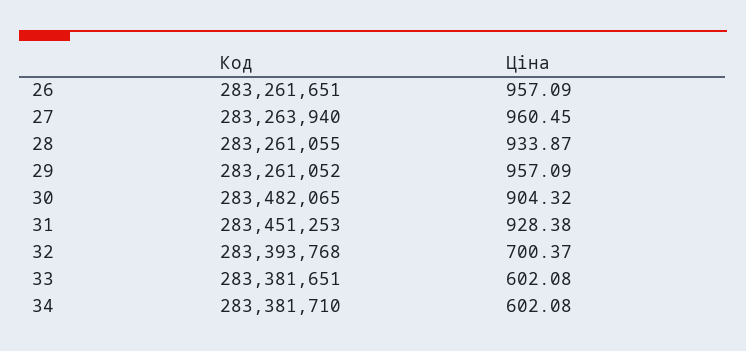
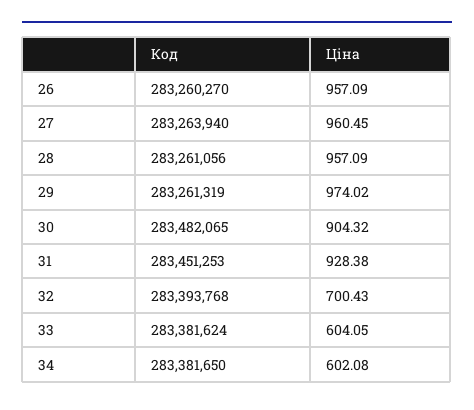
  {
    "Код": {
-     "26": 283261651,
+     "26": 283260270,
      "27": 283263940,
-     "28": 283261055,
+     "28": 283261056,
-     "29": 283261052,
+     "29": 283261319,
      "30": 283482065,
      "31": 283451253,
      "32": 283393768,
-     "33": 283381651,
+     "33": 283381624,
-     "34": 283381710
+     "34": 283381650
    },
    "Ціна": {
      "26": 957.09,
      "27": 960.45,
-     "28": 933.87,
+     "28": 957.09,
-     "29": 957.09,
+     "29": 974.02,
      "30": 904.32,
      "31": 928.38,
-     "32": 700.37,
+     "32": 700.43,
-     "33": 602.08,
+     "33": 604.05,
      "34": 602.08
    }
  }

